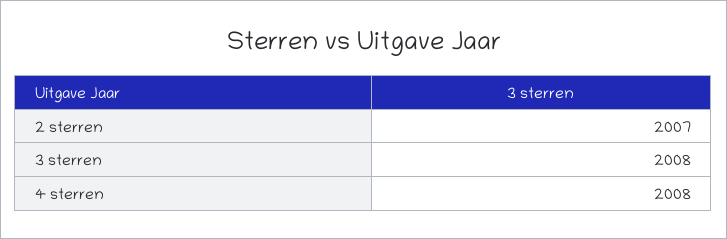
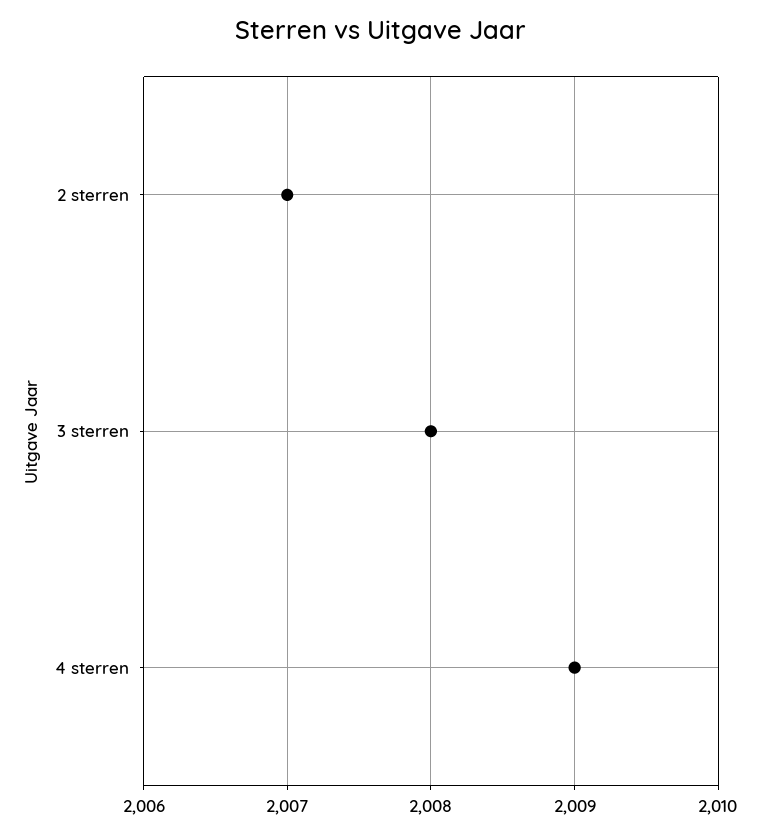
  {
    "2 sterren": 2007,
    "3 sterren": 2008,
-   "4 sterren": 2008
+   "4 sterren": 2009
  }

